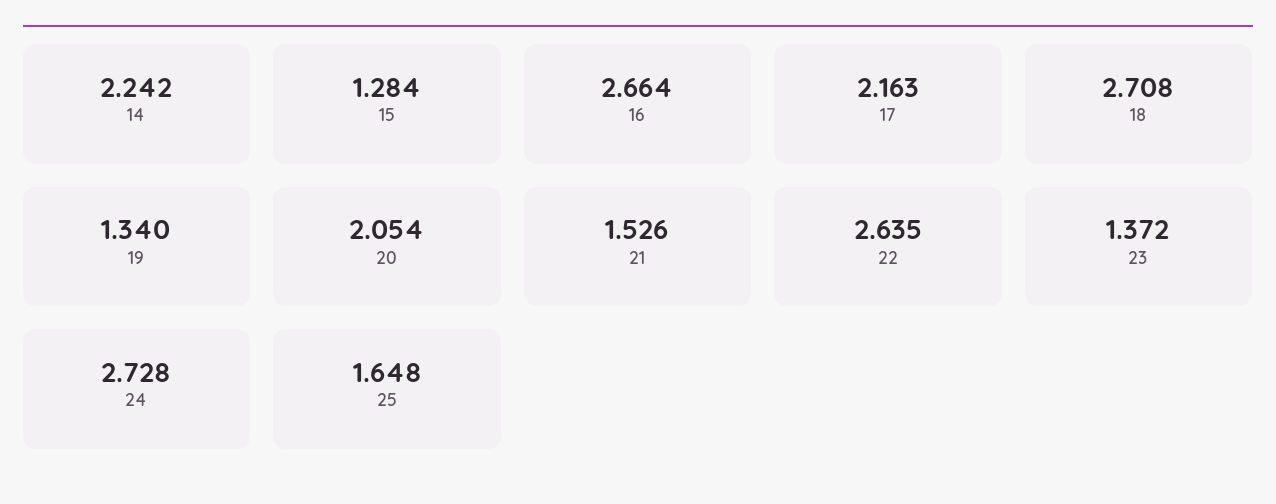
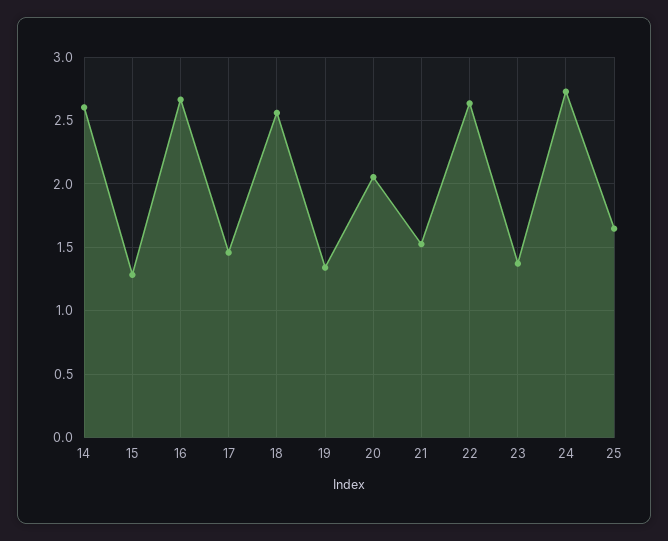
  {
-   "14": 2.242,
+   "14": 2.6,
    "15": 1.284,
    "16": 2.664,
-   "17": 2.163,
+   "17": 1.45,
-   "18": 2.708,
+   "18": 2.55,
    "19": 1.34,
    "20": 2.054,
    "21": 1.526,
    "22": 2.635,
    "23": 1.372,
    "24": 2.728,
    "25": 1.648
  }

